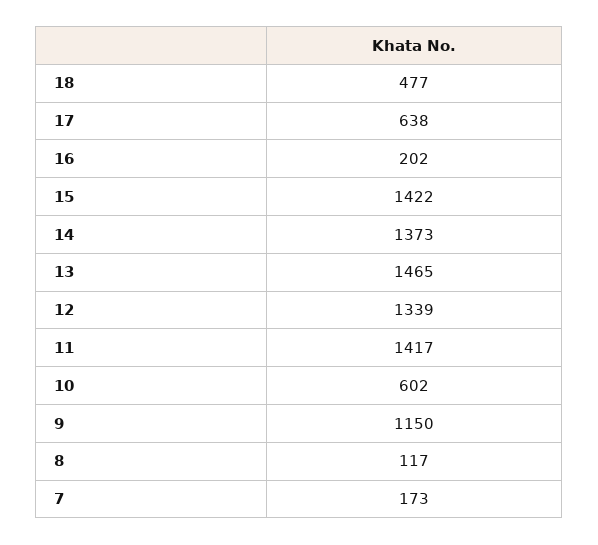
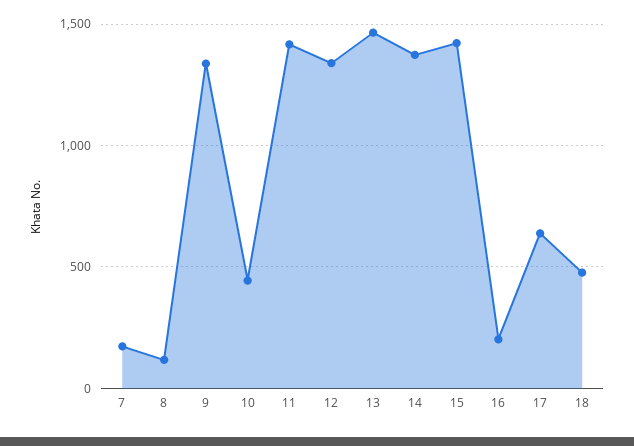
  {
    "18": 477,
    "17": 638,
    "16": 202,
    "15": 1422,
    "14": 1373,
    "13": 1465,
    "12": 1339,
    "11": 1417,
-   "10": 602,
+   "10": 450,
-   "9": 1150,
+   "9": 1350,
    "8": 117,
    "7": 173
  }

